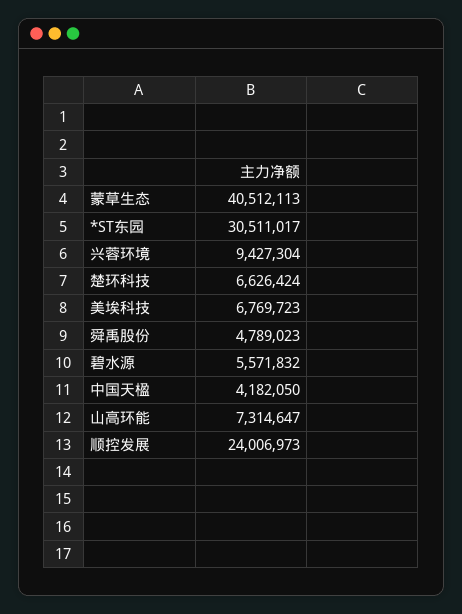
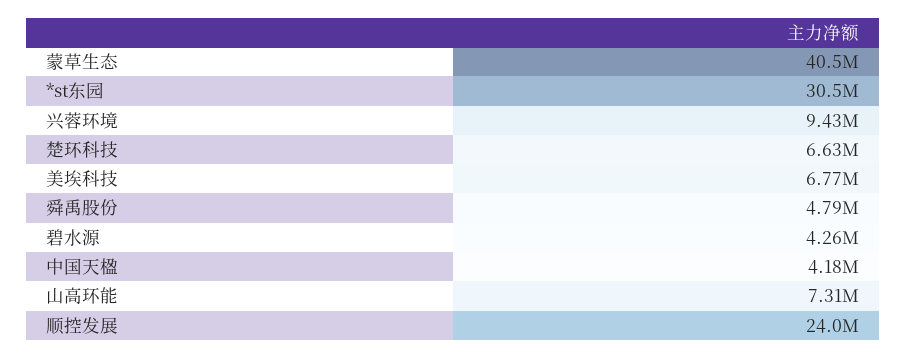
  {
    "蒙草生态": 40512113,
    "*ST东园": 30511017,
    "兴蓉环境": 9427304,
    "楚环科技": 6626424,
    "美埃科技": 6769723,
    "舜禹股份": 4789023,
-   "碧水源": 5571832,
+   "碧水源": 4260000,
    "中国天楹": 4182050,
    "山高环能": 7314647,
    "顺控发展": 24006973
  }

